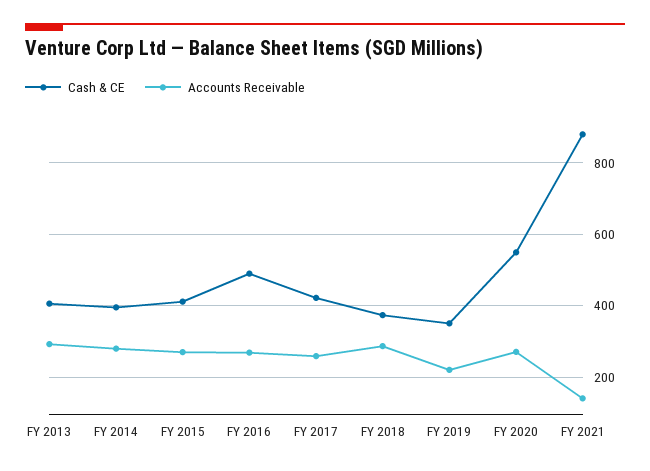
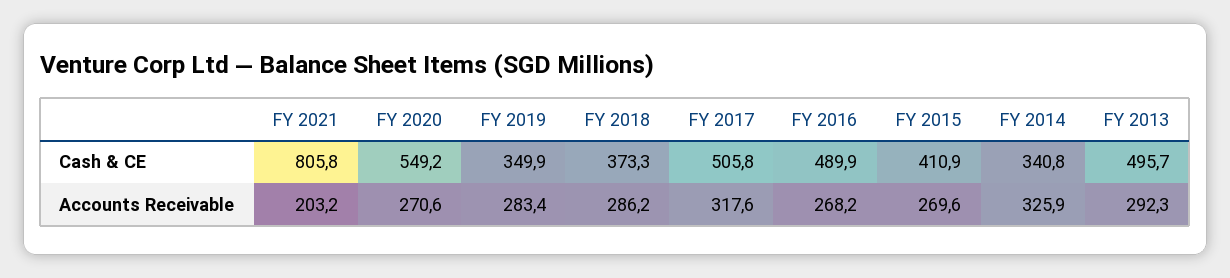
  {
    "Cash & CE": {
-     "FY 2013": 400,
+     "FY 2013": 495.7,
-     "FY 2014": 400,
+     "FY 2014": 340.8,
      "FY 2015": 410.9,
      "FY 2016": 489.9,
-     "FY 2017": 420,
+     "FY 2017": 505.8,
      "FY 2018": 373.3,
      "FY 2019": 349.9,
      "FY 2020": 549.2,
-     "FY 2021": 880
+     "FY 2021": 805.8
    },
    "Accounts Receivable": {
      "FY 2013": 292.3,
-     "FY 2014": 280,
+     "FY 2014": 325.9,
      "FY 2015": 269.6,
      "FY 2016": 268.2,
-     "FY 2017": 260,
+     "FY 2017": 317.6,
      "FY 2018": 286.2,
-     "FY 2019": 220,
+     "FY 2019": 283.4,
      "FY 2020": 270.6,
-     "FY 2021": 140
+     "FY 2021": 203.2
    }
  }

